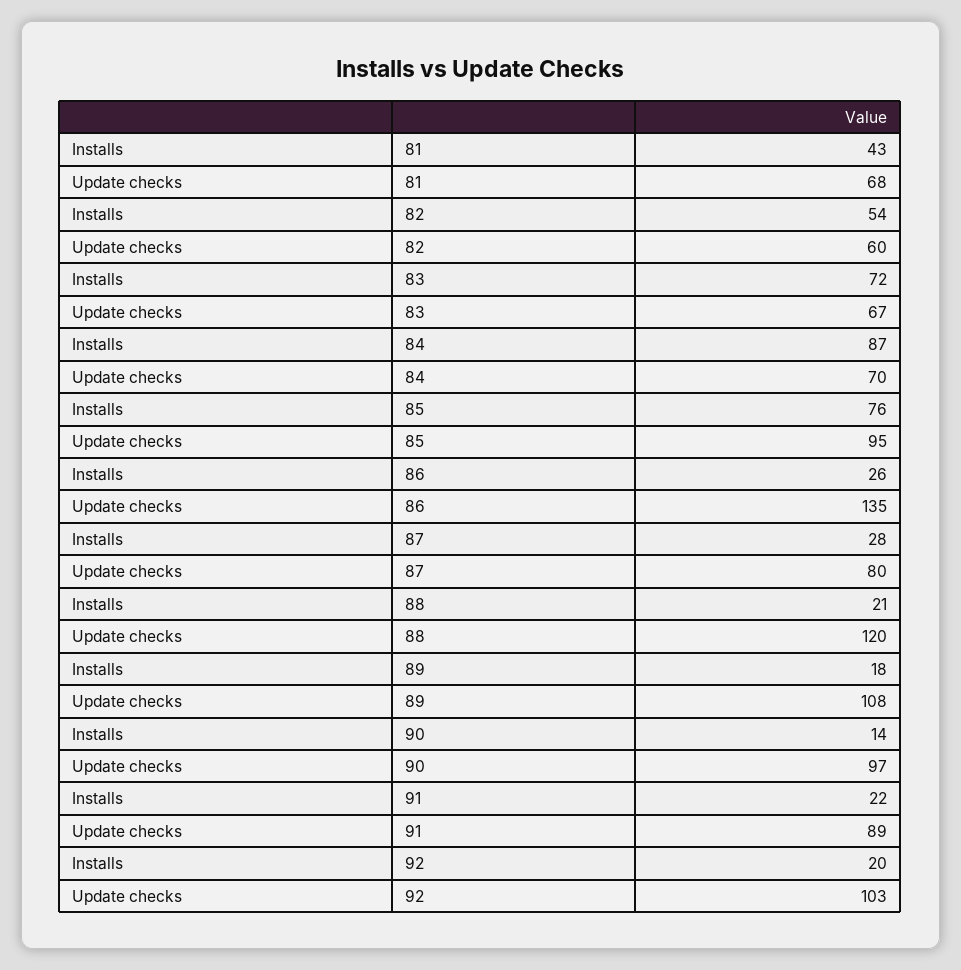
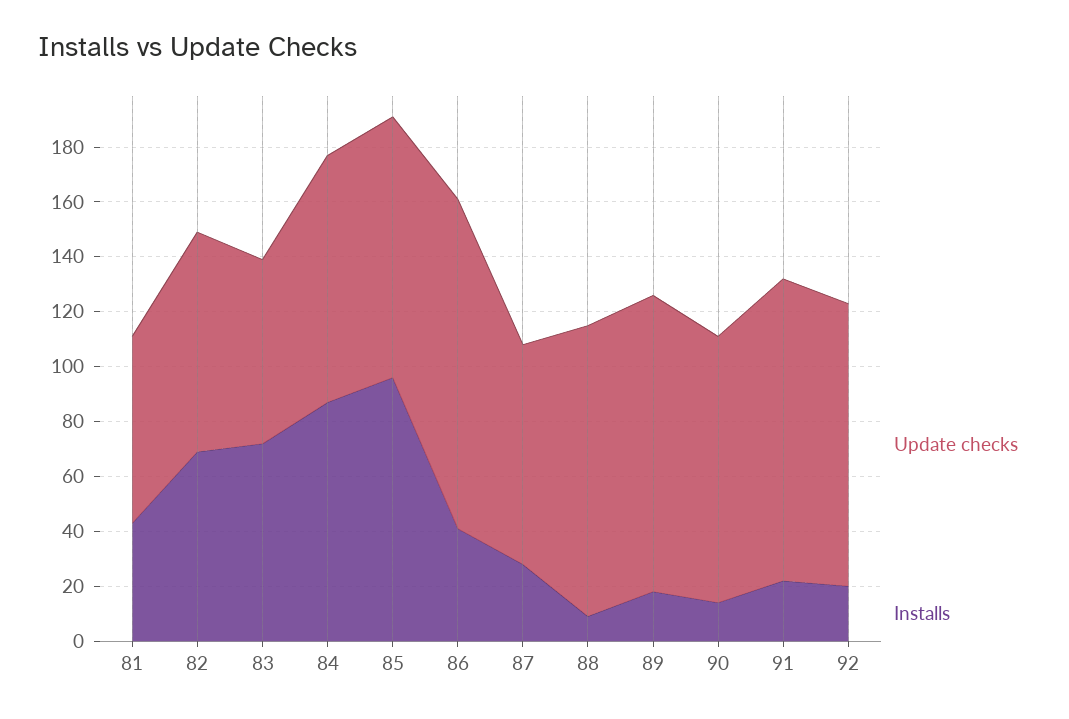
  {
    "Installs": {
      "81": 43,
-     "82": 54,
+     "82": 70,
      "83": 72,
      "84": 87,
-     "85": 76,
+     "85": 95,
-     "86": 26,
+     "86": 40,
      "87": 28,
-     "88": 21,
+     "88": 10,
      "89": 18,
      "90": 14,
      "91": 22,
      "92": 20
    },
    "Update checks": {
      "81": 68,
-     "82": 60,
+     "82": 80,
      "83": 67,
-     "84": 70,
+     "84": 90,
      "85": 95,
-     "86": 135,
+     "86": 120,
      "87": 80,
-     "88": 120,
+     "88": 105,
      "89": 108,
      "90": 97,
-     "91": 89,
+     "91": 110,
      "92": 103
    }
  }

